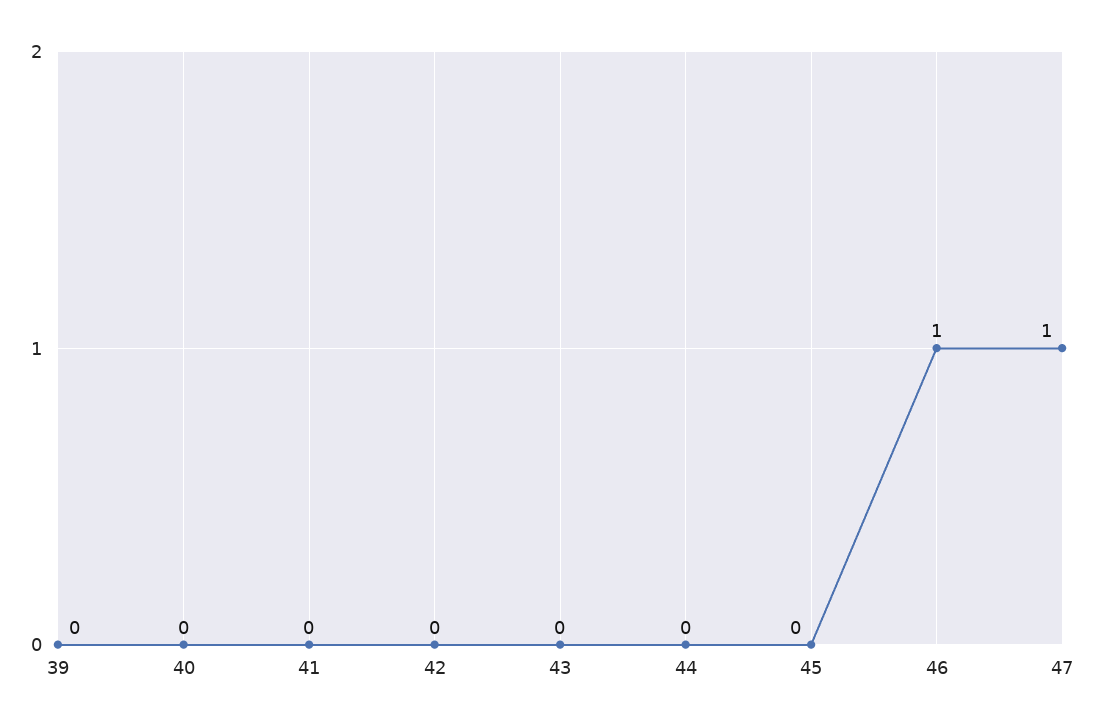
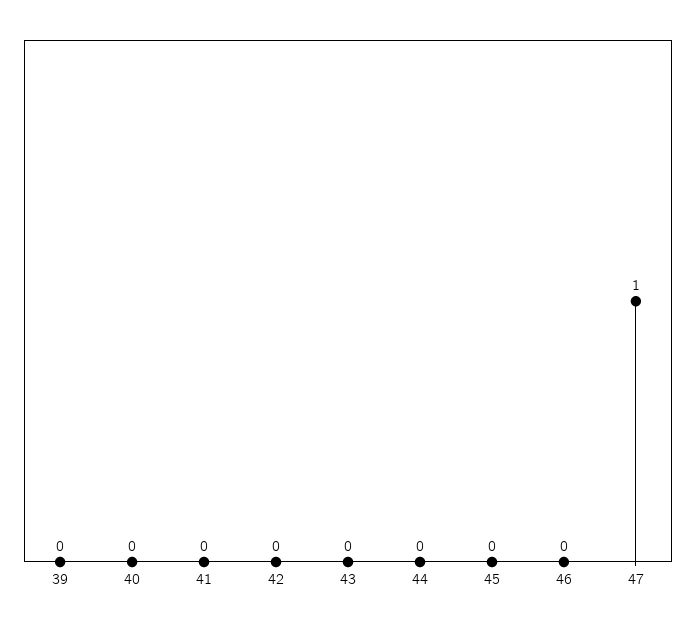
  {
    "39": 0,
    "40": 0,
    "41": 0,
    "42": 0,
    "43": 0,
    "44": 0,
    "45": 0,
-   "46": 1,
+   "46": 0,
    "47": 1
  }

